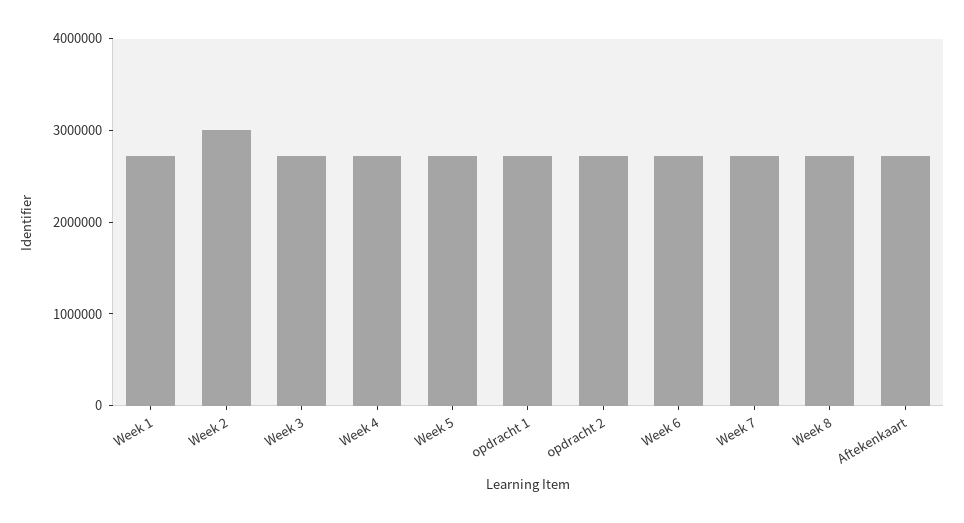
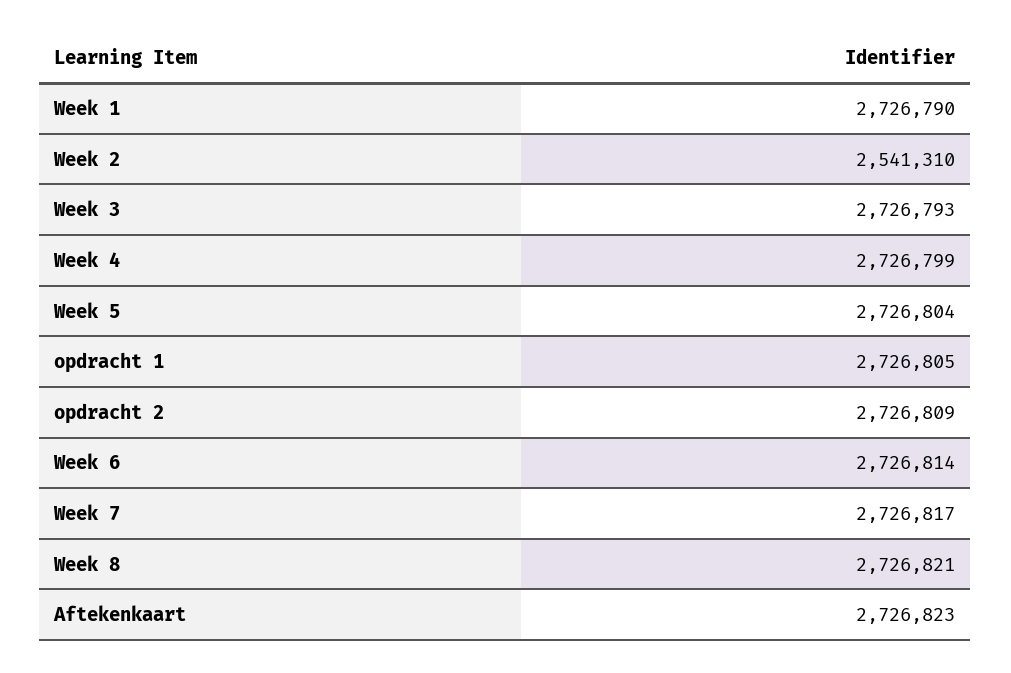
  {
    "Week 1": 2726790,
-   "Week 2": 3000000,
+   "Week 2": 2541310,
    "Week 3": 2726793,
    "Week 4": 2726799,
    "Week 5": 2726804,
    "opdracht 1": 2726805,
    "opdracht 2": 2726809,
    "Week 6": 2726814,
    "Week 7": 2726817,
    "Week 8": 2726821,
    "Aftekenkaart": 2726823
  }

